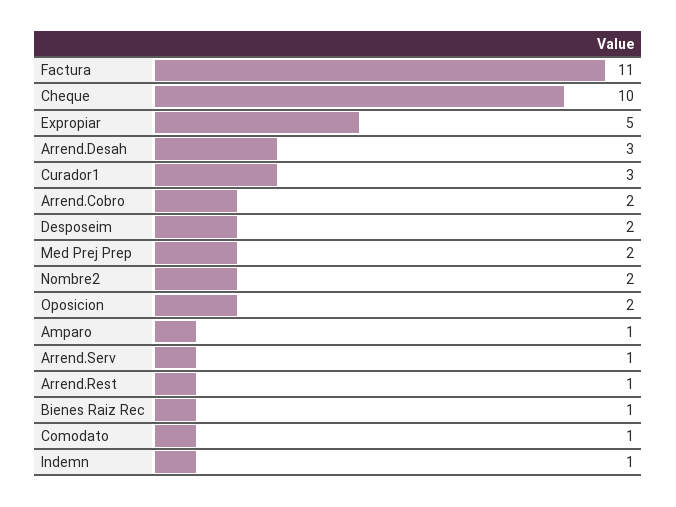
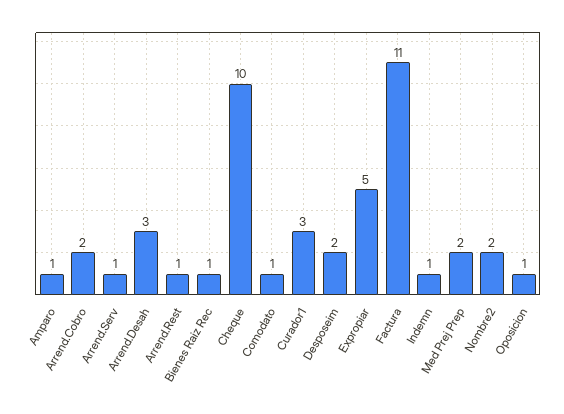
  {
    "Factura": 11,
    "Cheque": 10,
    "Expropiar": 5,
    "Arrend.Desah": 3,
    "Curador1": 3,
    "Arrend.Cobro": 2,
    "Desposeim": 2,
    "Med Prej Prep": 2,
    "Nombre2": 2,
-   "Oposicion": 2,
+   "Oposicion": 1,
    "Amparo": 1,
    "Arrend.Serv": 1,
    "Arrend.Rest": 1,
    "Bienes Raiz Rec": 1,
    "Comodato": 1,
    "Indemn": 1
  }

